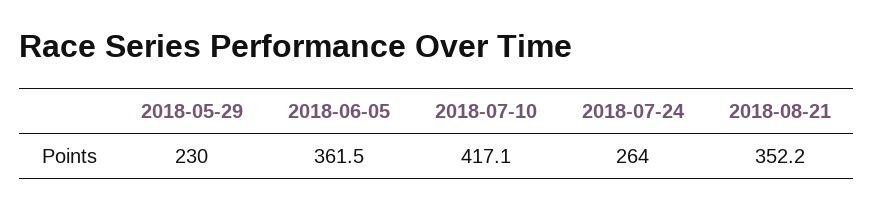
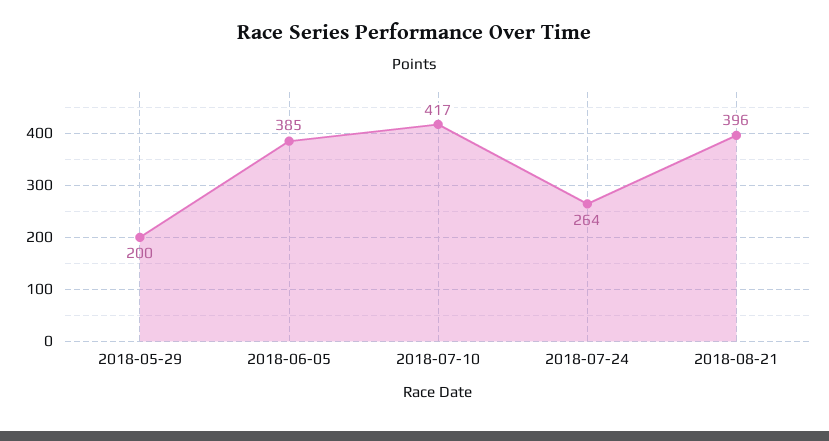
  {
-   "2018-05-29": 230,
+   "2018-05-29": 200,
-   "2018-06-05": 361.5,
+   "2018-06-05": 385,
    "2018-07-10": 417.1,
    "2018-07-24": 264,
-   "2018-08-21": 352.2
+   "2018-08-21": 396
  }

